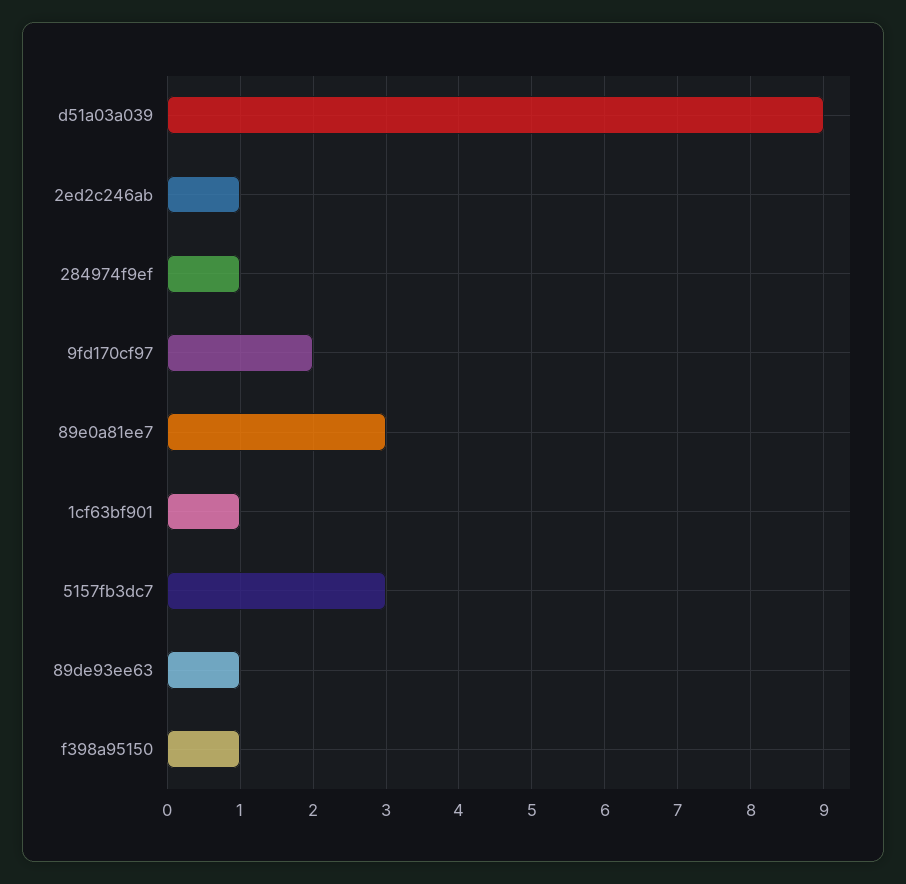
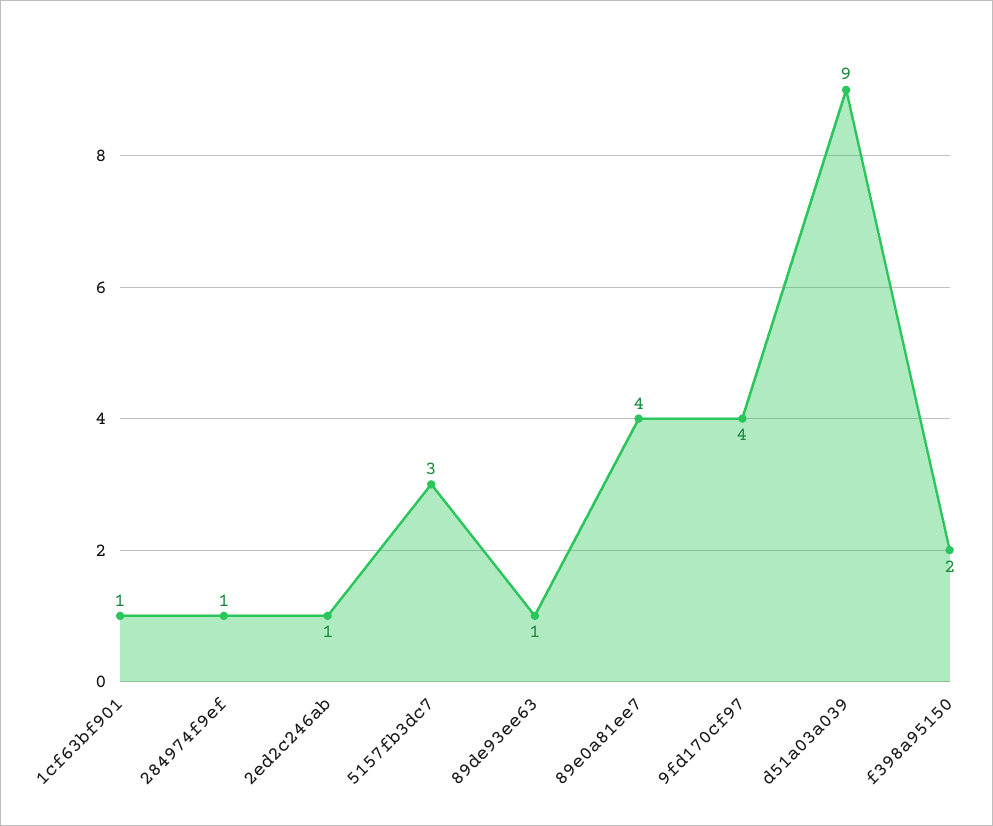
  {
    "d51a03a039": 9,
    "2ed2c246ab": 1,
    "284974f9ef": 1,
-   "9fd170cf97": 2,
+   "9fd170cf97": 4,
-   "89e0a81ee7": 3,
+   "89e0a81ee7": 4,
    "1cf63bf901": 1,
    "5157fb3dc7": 3,
    "89de93ee63": 1,
-   "f398a95150": 1
+   "f398a95150": 2
  }

